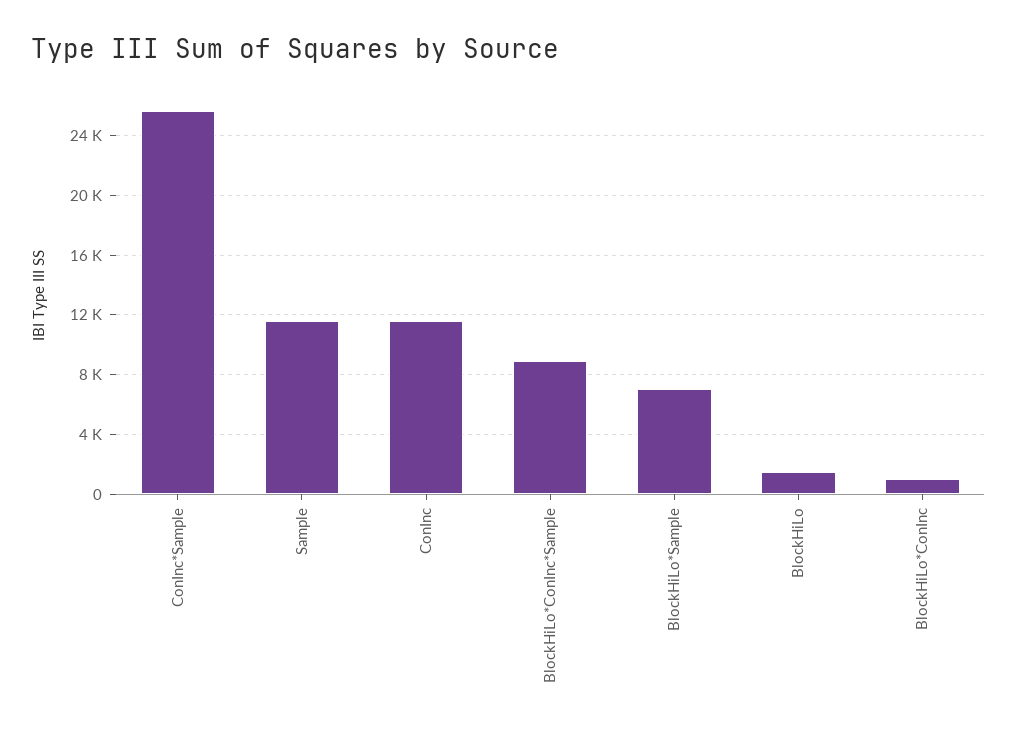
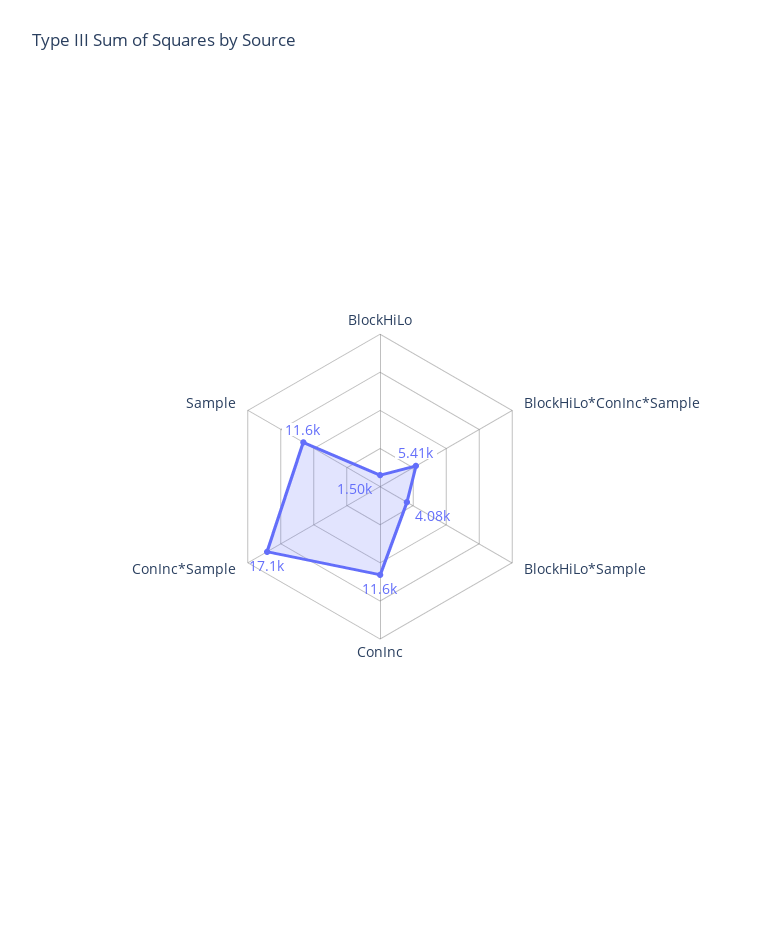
  {
-   "ConInc*Sample": 25500,
+   "ConInc*Sample": 17100,
    "Sample": 11600,
    "ConInc": 11600,
-   "BlockHiLo*ConInc*Sample": 9000,
+   "BlockHiLo*ConInc*Sample": 5410,
-   "BlockHiLo*Sample": 7000,
+   "BlockHiLo*Sample": 4080,
-   "BlockHiLo": 1500,
+   "BlockHiLo": 1500
-   "BlockHiLo*ConInc": 1000
  }

